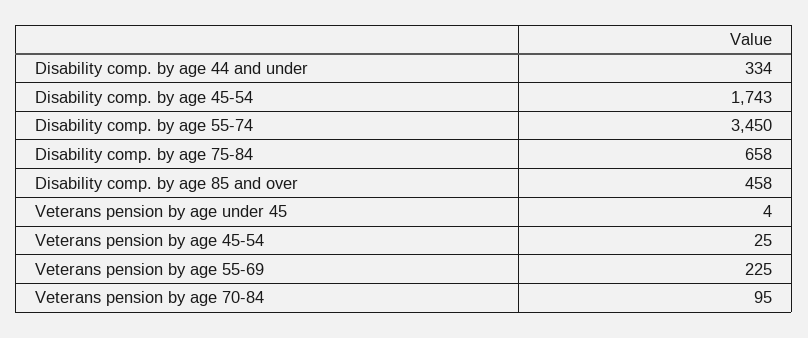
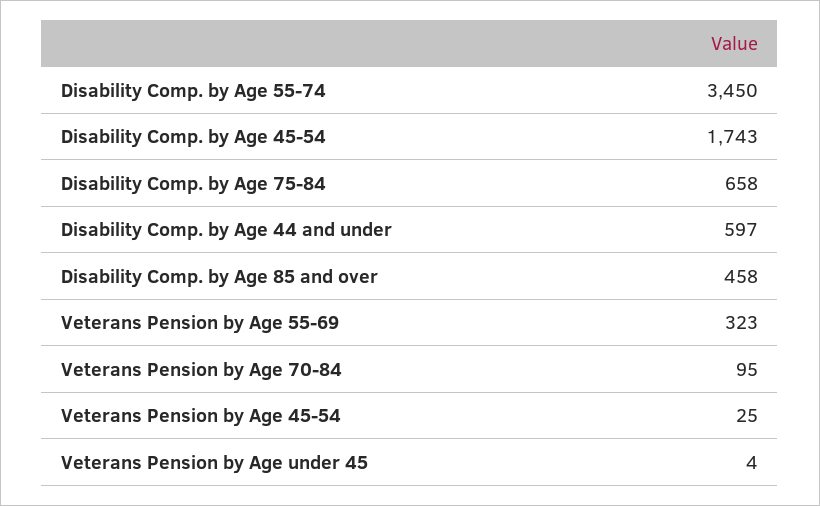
  {
-   "Disability comp. by age 44 and under": 334,
+   "Disability comp. by age 44 and under": 597,
    "Disability comp. by age 45-54": 1743,
    "Disability comp. by age 55-74": 3450,
    "Disability comp. by age 75-84": 658,
    "Disability comp. by age 85 and over": 458,
    "Veterans pension by age under 45": 4,
    "Veterans pension by age 45-54": 25,
-   "Veterans pension by age 55-69": 225,
+   "Veterans pension by age 55-69": 323,
    "Veterans pension by age 70-84": 95
  }

